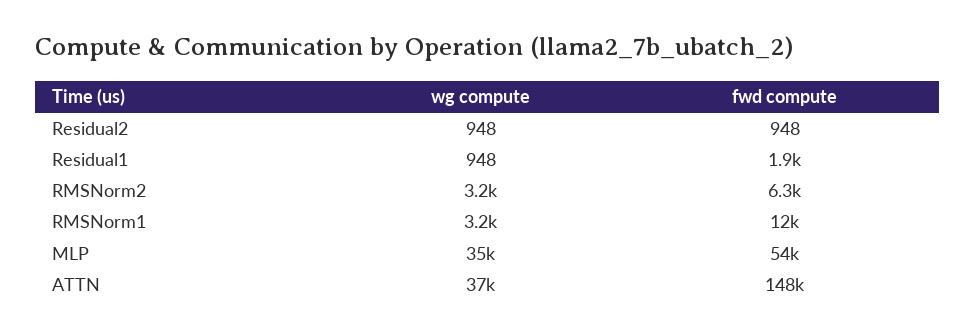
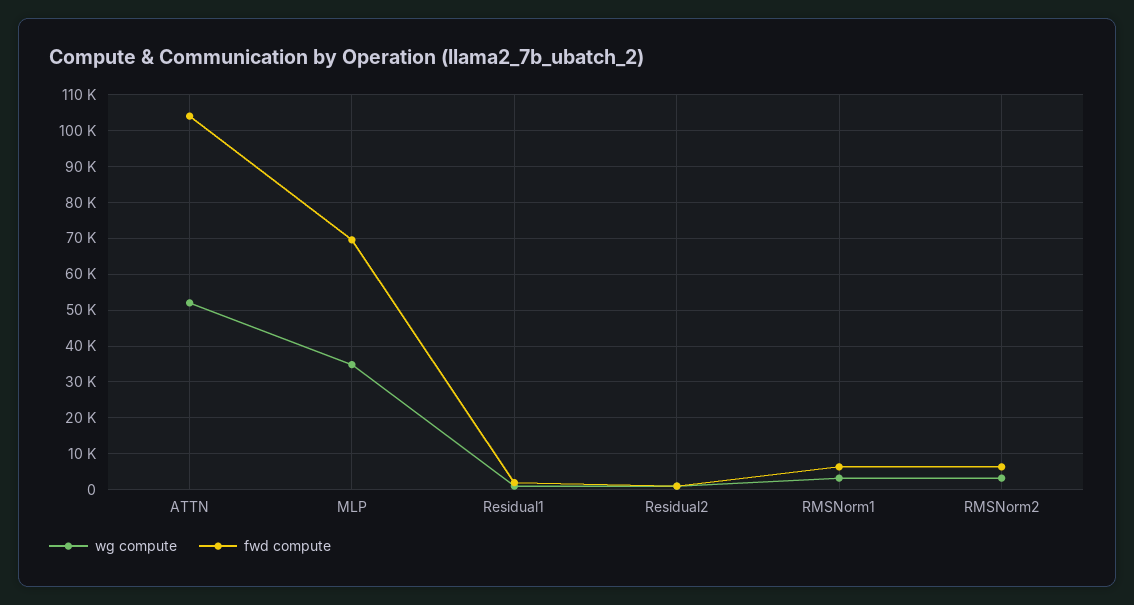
  {
    "wg compute": {
      "Residual2": 948,
      "Residual1": 948,
      "RMSNorm2": 3200,
      "RMSNorm1": 3200,
      "MLP": 35000,
-     "ATTN": 37000
+     "ATTN": 52000
    },
    "fwd compute": {
      "Residual2": 948,
      "Residual1": 1900,
      "RMSNorm2": 6300,
-     "RMSNorm1": 12000,
+     "RMSNorm1": 6000,
-     "MLP": 54000,
+     "MLP": 70000,
-     "ATTN": 148000
+     "ATTN": 104000
    }
  }

